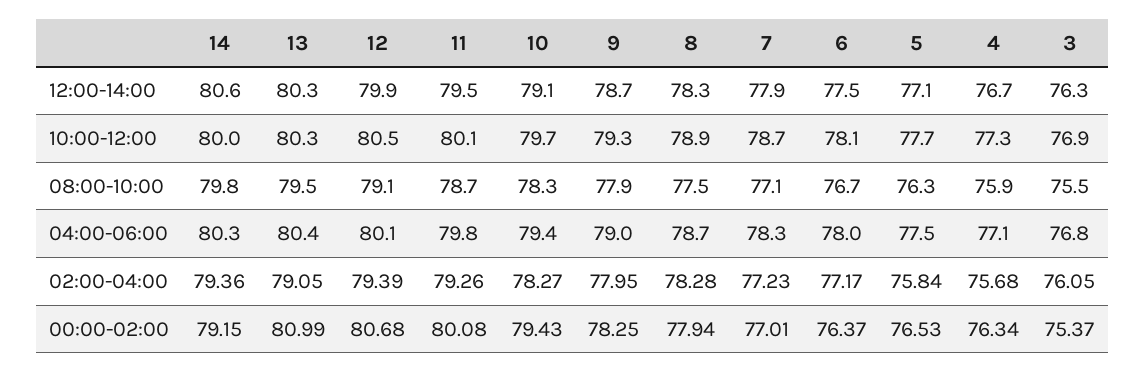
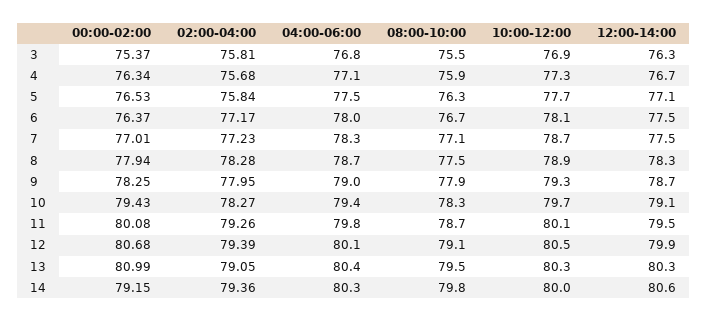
  {
    "14": {
      "12:00-14:00": 80.6,
      "10:00-12:00": 80,
      "08:00-10:00": 79.8,
      "04:00-06:00": 80.3,
      "02:00-04:00": 79.36,
      "00:00-02:00": 79.15
    },
    "13": {
      "12:00-14:00": 80.3,
      "10:00-12:00": 80.3,
      "08:00-10:00": 79.5,
      "04:00-06:00": 80.4,
      "02:00-04:00": 79.05,
      "00:00-02:00": 80.99
    },
    "12": {
      "12:00-14:00": 79.9,
      "10:00-12:00": 80.5,
      "08:00-10:00": 79.1,
      "04:00-06:00": 80.1,
      "02:00-04:00": 79.39,
      "00:00-02:00": 80.68
    },
    "11": {
      "12:00-14:00": 79.5,
      "10:00-12:00": 80.1,
      "08:00-10:00": 78.7,
      "04:00-06:00": 79.8,
      "02:00-04:00": 79.26,
      "00:00-02:00": 80.08
    },
    "10": {
      "12:00-14:00": 79.1,
      "10:00-12:00": 79.7,
      "08:00-10:00": 78.3,
      "04:00-06:00": 79.4,
      "02:00-04:00": 78.27,
      "00:00-02:00": 79.43
    },
    "9": {
      "12:00-14:00": 78.7,
      "10:00-12:00": 79.3,
      "08:00-10:00": 77.9,
      "04:00-06:00": 79,
      "02:00-04:00": 77.95,
      "00:00-02:00": 78.25
    },
    "8": {
      "12:00-14:00": 78.3,
      "10:00-12:00": 78.9,
      "08:00-10:00": 77.5,
      "04:00-06:00": 78.7,
      "02:00-04:00": 78.28,
      "00:00-02:00": 77.94
    },
    "7": {
-     "12:00-14:00": 77.9,
+     "12:00-14:00": 77.5,
      "10:00-12:00": 78.7,
      "08:00-10:00": 77.1,
      "04:00-06:00": 78.3,
      "02:00-04:00": 77.23,
      "00:00-02:00": 77.01
    },
    "6": {
      "12:00-14:00": 77.5,
      "10:00-12:00": 78.1,
      "08:00-10:00": 76.7,
      "04:00-06:00": 78,
      "02:00-04:00": 77.17,
      "00:00-02:00": 76.37
    },
    "5": {
      "12:00-14:00": 77.1,
      "10:00-12:00": 77.7,
      "08:00-10:00": 76.3,
      "04:00-06:00": 77.5,
      "02:00-04:00": 75.84,
      "00:00-02:00": 76.53
    },
    "4": {
      "12:00-14:00": 76.7,
      "10:00-12:00": 77.3,
      "08:00-10:00": 75.9,
      "04:00-06:00": 77.1,
      "02:00-04:00": 75.68,
      "00:00-02:00": 76.34
    },
    "3": {
      "12:00-14:00": 76.3,
      "10:00-12:00": 76.9,
      "08:00-10:00": 75.5,
      "04:00-06:00": 76.8,
-     "02:00-04:00": 76.05,
+     "02:00-04:00": 75.81,
      "00:00-02:00": 75.37
    }
  }

